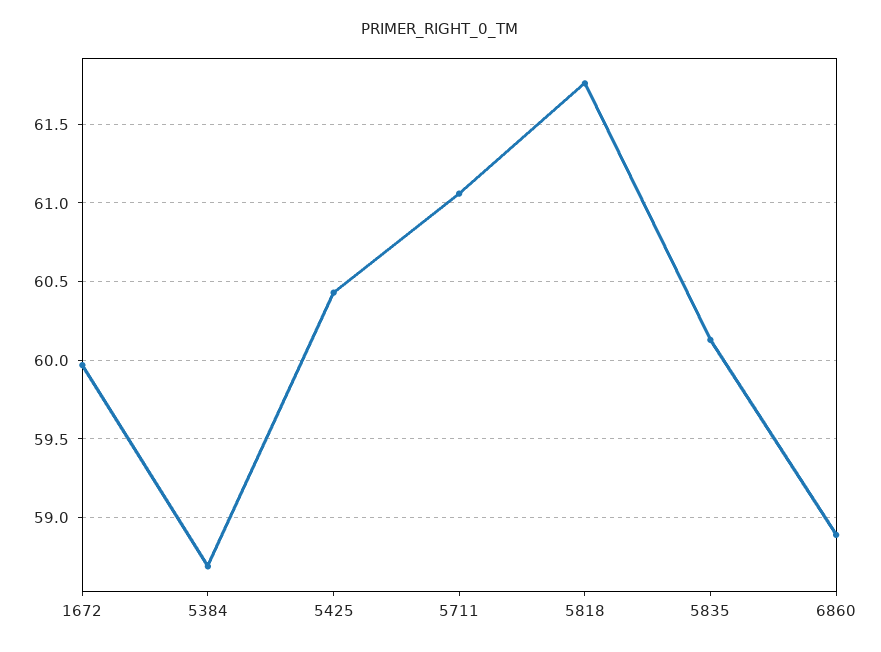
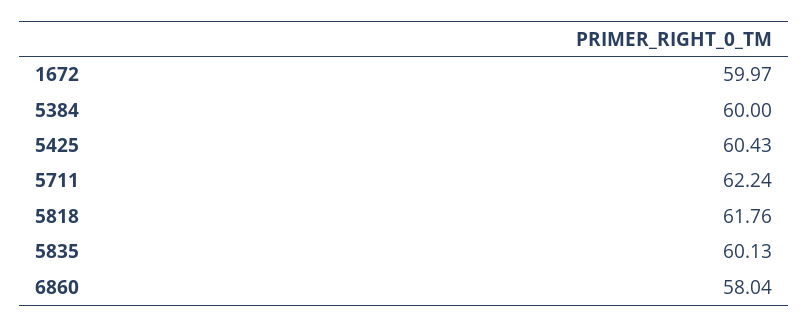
  {
    "1672": 59.97,
-   "5384": 58.7,
+   "5384": 60,
    "5425": 60.43,
-   "5711": 61.05,
+   "5711": 62.24,
    "5818": 61.76,
    "5835": 60.13,
-   "6860": 58.9
+   "6860": 58.04
  }

